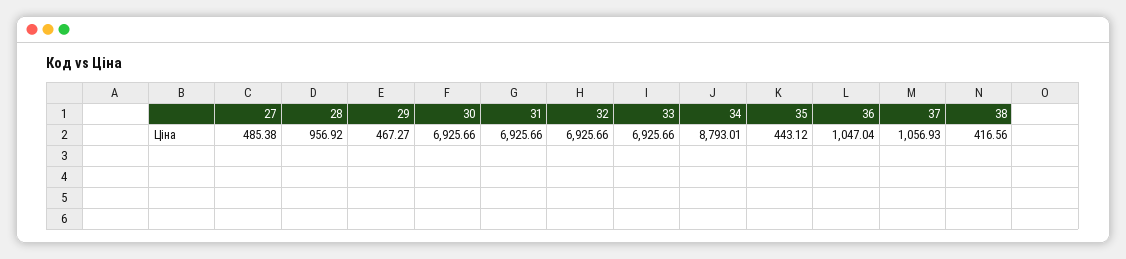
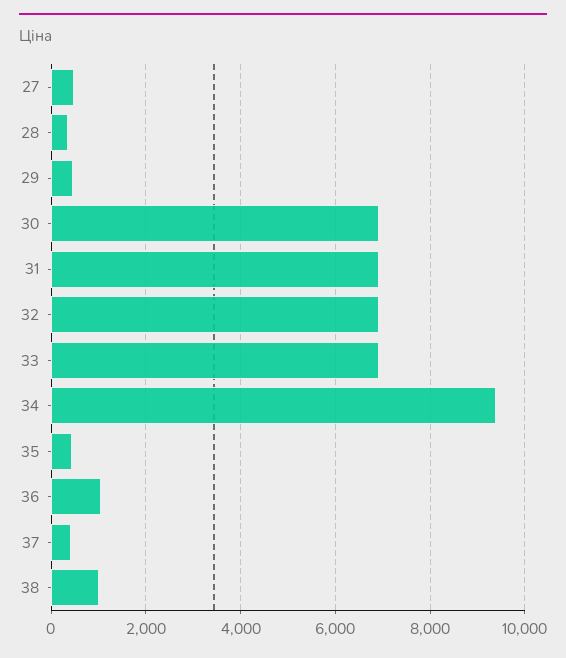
  {
    "27": 485.38,
-   "28": 956.92,
+   "28": 400,
    "29": 467.27,
    "30": 6925.66,
    "31": 6925.66,
    "32": 6925.66,
    "33": 6925.66,
-   "34": 8793.01,
+   "34": 9400,
    "35": 443.12,
    "36": 1047.04,
-   "37": 1056.93,
+   "37": 400,
-   "38": 416.56
+   "38": 1000
  }

